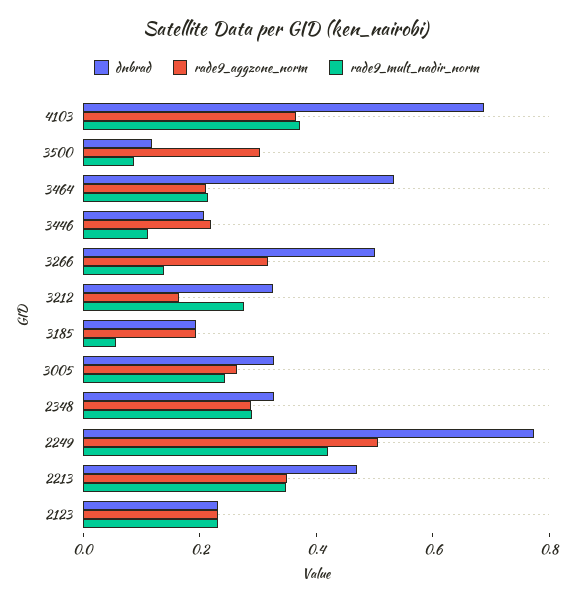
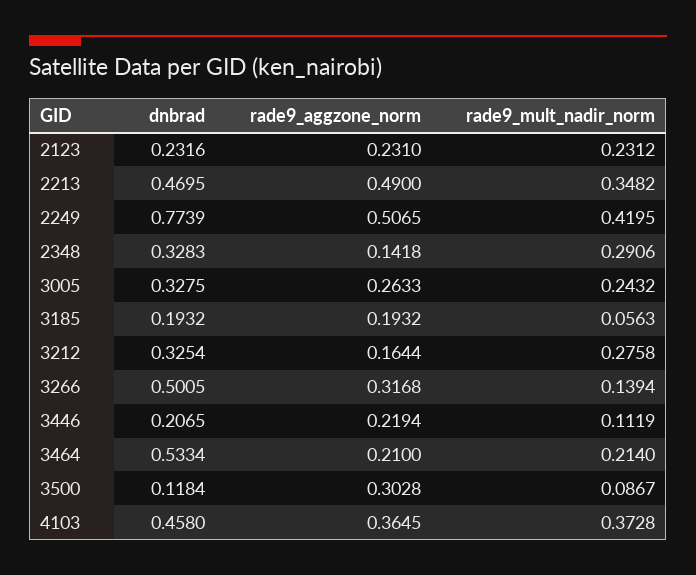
  {
    "dnbrad": {
-     "4103": 0.7,
+     "4103": 0.458,
      "3500": 0.1184,
      "3464": 0.5334,
      "3446": 0.2065,
      "3266": 0.5005,
      "3212": 0.3254,
      "3185": 0.1932,
      "3005": 0.3275,
      "2348": 0.3283,
      "2249": 0.7739,
      "2213": 0.4695,
      "2123": 0.2316
    },
    "rade9_aggzone_norm": {
      "4103": 0.3645,
      "3500": 0.3028,
      "3464": 0.21,
      "3446": 0.2194,
      "3266": 0.3168,
      "3212": 0.1644,
      "3185": 0.1932,
      "3005": 0.2633,
-     "2348": 0.3,
+     "2348": 0.1418,
      "2249": 0.5065,
-     "2213": 0.35,
+     "2213": 0.49,
      "2123": 0.231
    },
    "rade9_mult_nadir_norm": {
      "4103": 0.3728,
      "3500": 0.0867,
      "3464": 0.214,
      "3446": 0.1119,
      "3266": 0.1394,
      "3212": 0.2758,
      "3185": 0.0563,
      "3005": 0.2432,
      "2348": 0.2906,
      "2249": 0.4195,
      "2213": 0.3482,
      "2123": 0.2312
    }
  }

